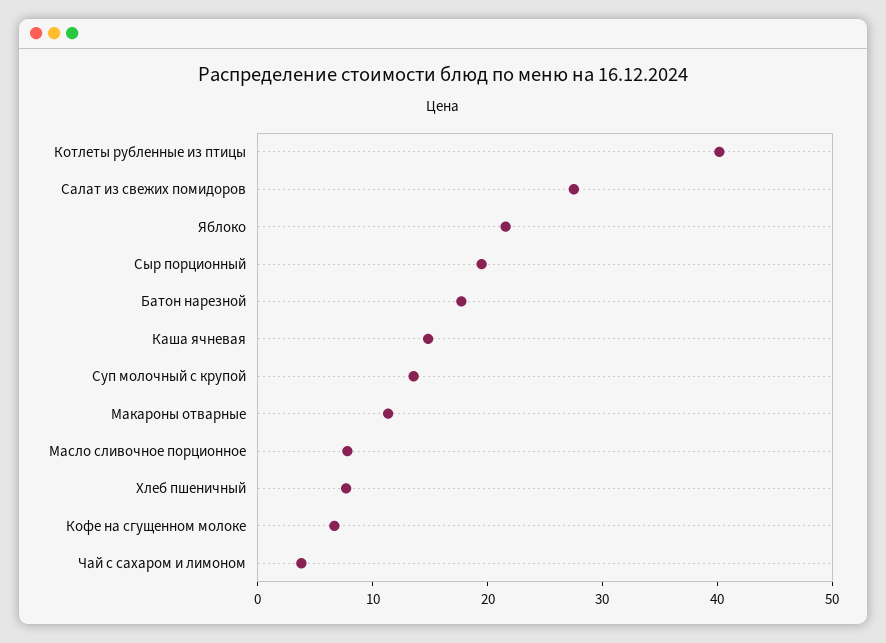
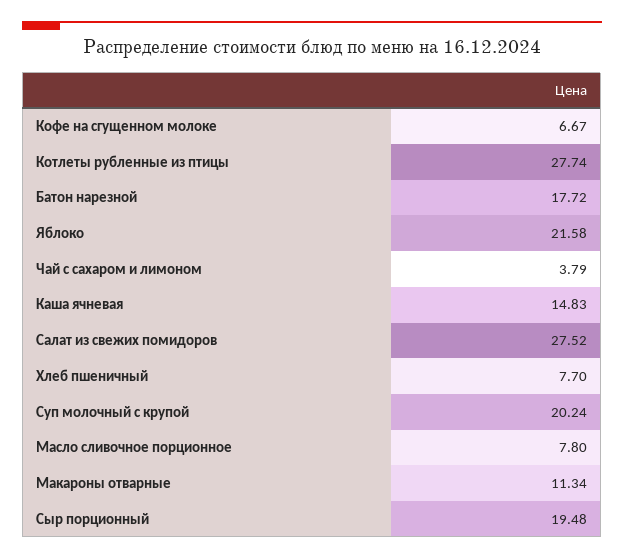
  {
-   "Котлеты рубленные из птицы": 40,
+   "Котлеты рубленные из птицы": 27.74,
    "Салат из свежих помидоров": 27.52,
    "Яблоко": 21.58,
    "Сыр порционный": 19.48,
    "Батон нарезной": 17.72,
    "Каша ячневая": 14.83,
-   "Суп молочный с крупой": 14,
+   "Суп молочный с крупой": 20.24,
    "Макароны отварные": 11.34,
    "Масло сливочное порционное": 7.8,
    "Хлеб пшеничный": 7.7,
    "Кофе на сгущенном молоке": 6.67,
    "Чай с сахаром и лимоном": 3.79
  }

